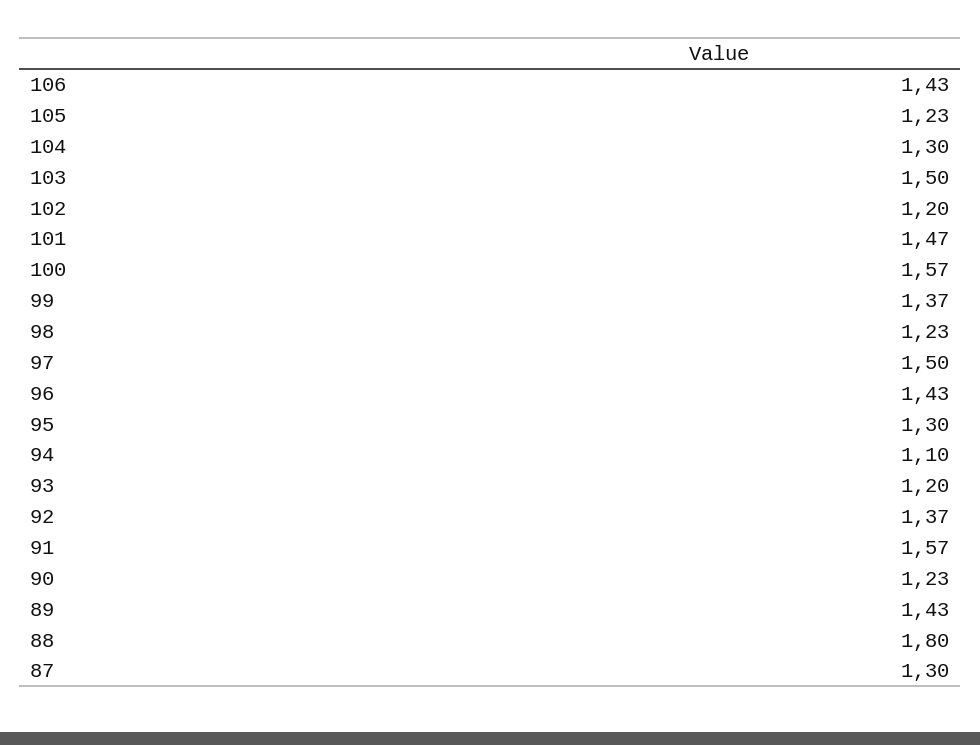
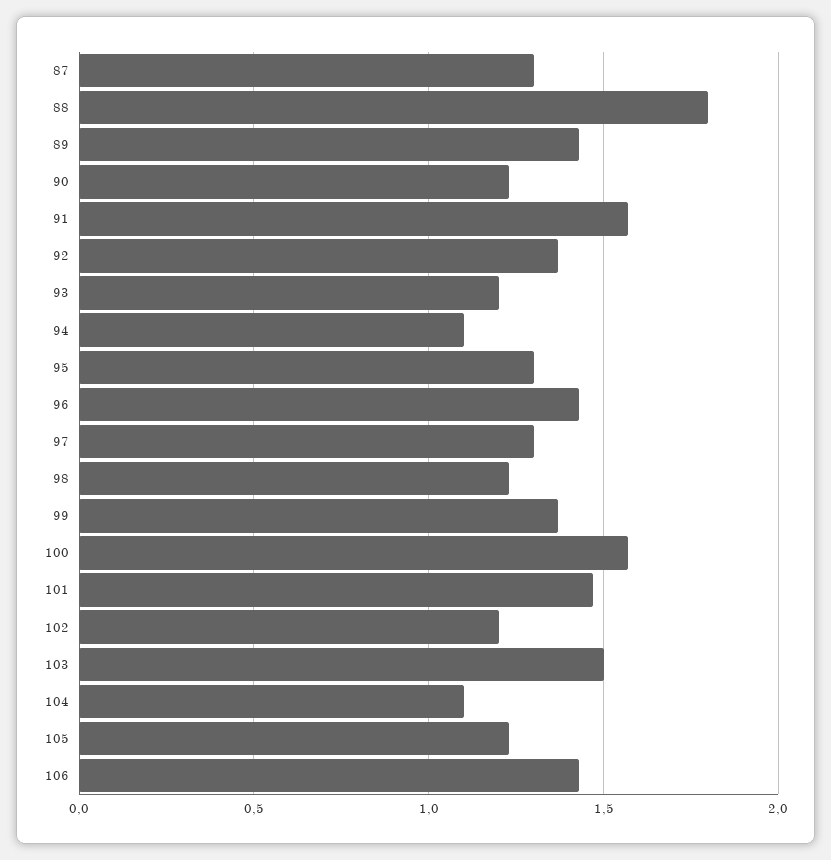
  {
    "106": 1.43,
    "105": 1.23,
-   "104": 1.3,
+   "104": 1.1,
    "103": 1.5,
    "102": 1.2,
    "101": 1.47,
    "100": 1.57,
    "99": 1.37,
    "98": 1.23,
-   "97": 1.5,
+   "97": 1.3,
    "96": 1.43,
    "95": 1.3,
    "94": 1.1,
    "93": 1.2,
    "92": 1.37,
    "91": 1.57,
    "90": 1.23,
    "89": 1.43,
    "88": 1.8,
    "87": 1.3
  }

